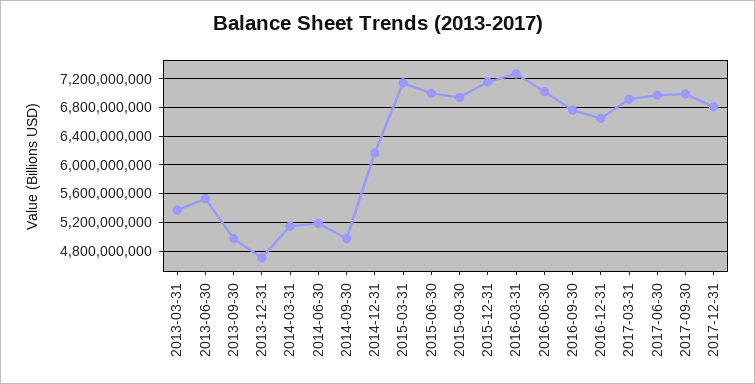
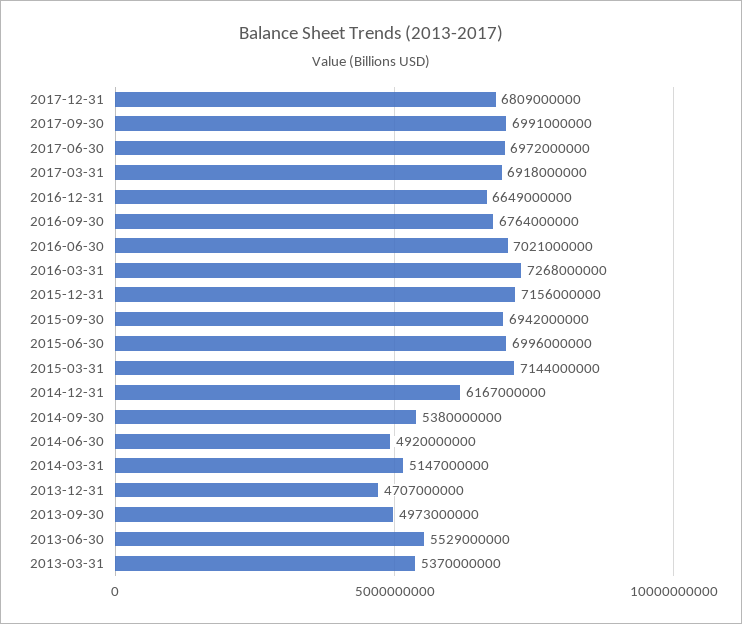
  {
    "2013-03-31": 5370000000,
    "2013-06-30": 5529000000,
    "2013-09-30": 4973000000,
    "2013-12-31": 4707000000,
    "2014-03-31": 5147000000,
-   "2014-06-30": 5200000000,
+   "2014-06-30": 4920000000,
-   "2014-09-30": 5000000000,
+   "2014-09-30": 5380000000,
    "2014-12-31": 6167000000,
    "2015-03-31": 7144000000,
    "2015-06-30": 6996000000,
    "2015-09-30": 6942000000,
    "2015-12-31": 7156000000,
    "2016-03-31": 7268000000,
    "2016-06-30": 7021000000,
    "2016-09-30": 6764000000,
    "2016-12-31": 6649000000,
    "2017-03-31": 6918000000,
    "2017-06-30": 6972000000,
    "2017-09-30": 6991000000,
    "2017-12-31": 6809000000
  }

